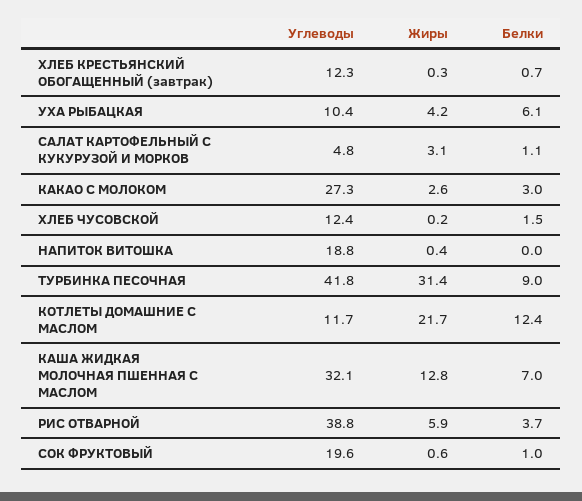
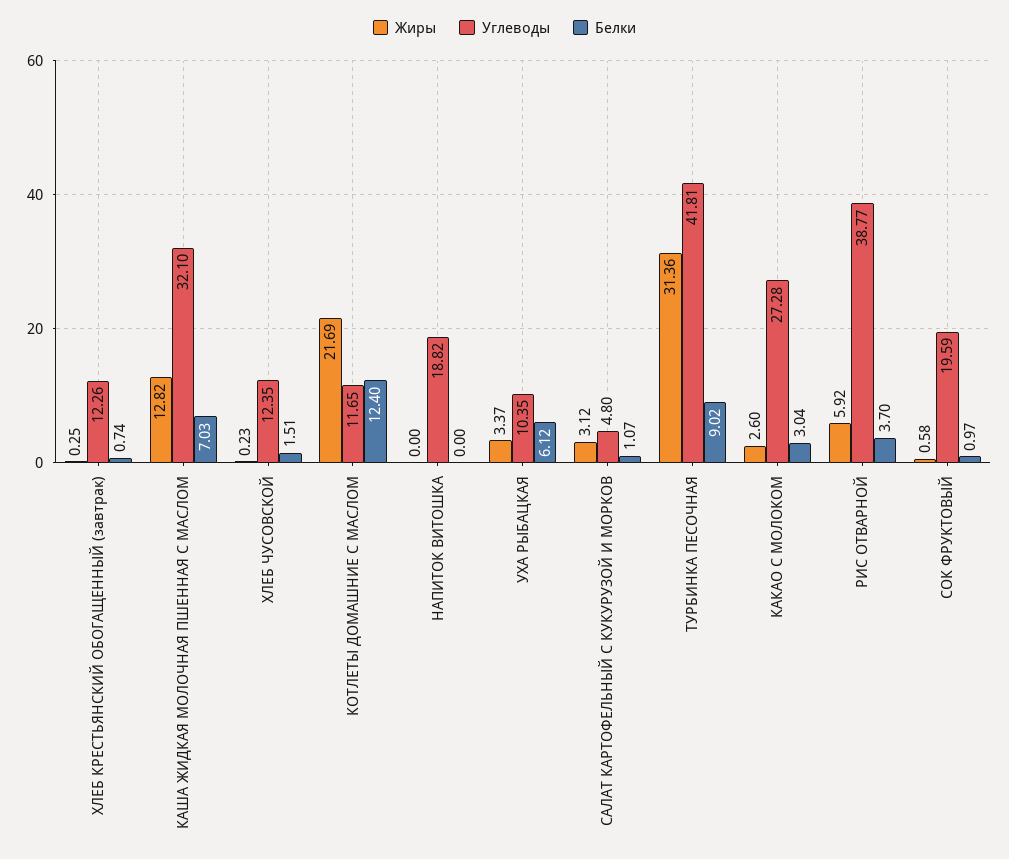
  {
    "Углеводы": {
      "ХЛЕБ КРЕСТЬЯНСКИЙ ОБОГАЩЕННЫЙ (завтрак)": 12.26,
      "УХА РЫБАЦКАЯ": 10.35,
      "САЛАТ КАРТОФЕЛЬНЫЙ С КУКУРУЗОЙ И МОРКОВ": 4.8,
      "КАКАО С МОЛОКОМ": 27.28,
      "ХЛЕБ ЧУСОВСКОЙ": 12.35,
      "НАПИТОК ВИТОШКА": 18.82,
      "ТУРБИНКА ПЕСОЧНАЯ": 41.81,
      "КОТЛЕТЫ ДОМАШНИЕ С МАСЛОМ": 11.65,
      "КАША ЖИДКАЯ МОЛОЧНАЯ ПШЕННАЯ С МАСЛОМ": 32.1,
      "РИС ОТВАРНОЙ": 38.77,
      "СОК ФРУКТОВЫЙ": 19.59
    },
    "Жиры": {
      "ХЛЕБ КРЕСТЬЯНСКИЙ ОБОГАЩЕННЫЙ (завтрак)": 0.25,
-     "УХА РЫБАЦКАЯ": 4.2,
+     "УХА РЫБАЦКАЯ": 3.37,
      "САЛАТ КАРТОФЕЛЬНЫЙ С КУКУРУЗОЙ И МОРКОВ": 3.12,
      "КАКАО С МОЛОКОМ": 2.6,
      "ХЛЕБ ЧУСОВСКОЙ": 0.23,
-     "НАПИТОК ВИТОШКА": 0.4,
+     "НАПИТОК ВИТОШКА": 0,
      "ТУРБИНКА ПЕСОЧНАЯ": 31.36,
      "КОТЛЕТЫ ДОМАШНИЕ С МАСЛОМ": 21.69,
      "КАША ЖИДКАЯ МОЛОЧНАЯ ПШЕННАЯ С МАСЛОМ": 12.82,
      "РИС ОТВАРНОЙ": 5.92,
      "СОК ФРУКТОВЫЙ": 0.58
    },
    "Белки": {
      "ХЛЕБ КРЕСТЬЯНСКИЙ ОБОГАЩЕННЫЙ (завтрак)": 0.74,
      "УХА РЫБАЦКАЯ": 6.12,
      "САЛАТ КАРТОФЕЛЬНЫЙ С КУКУРУЗОЙ И МОРКОВ": 1.07,
      "КАКАО С МОЛОКОМ": 3.04,
      "ХЛЕБ ЧУСОВСКОЙ": 1.51,
      "НАПИТОК ВИТОШКА": 0,
      "ТУРБИНКА ПЕСОЧНАЯ": 9.02,
      "КОТЛЕТЫ ДОМАШНИЕ С МАСЛОМ": 12.4,
      "КАША ЖИДКАЯ МОЛОЧНАЯ ПШЕННАЯ С МАСЛОМ": 7.03,
      "РИС ОТВАРНОЙ": 3.7,
      "СОК ФРУКТОВЫЙ": 0.97
    }
  }

